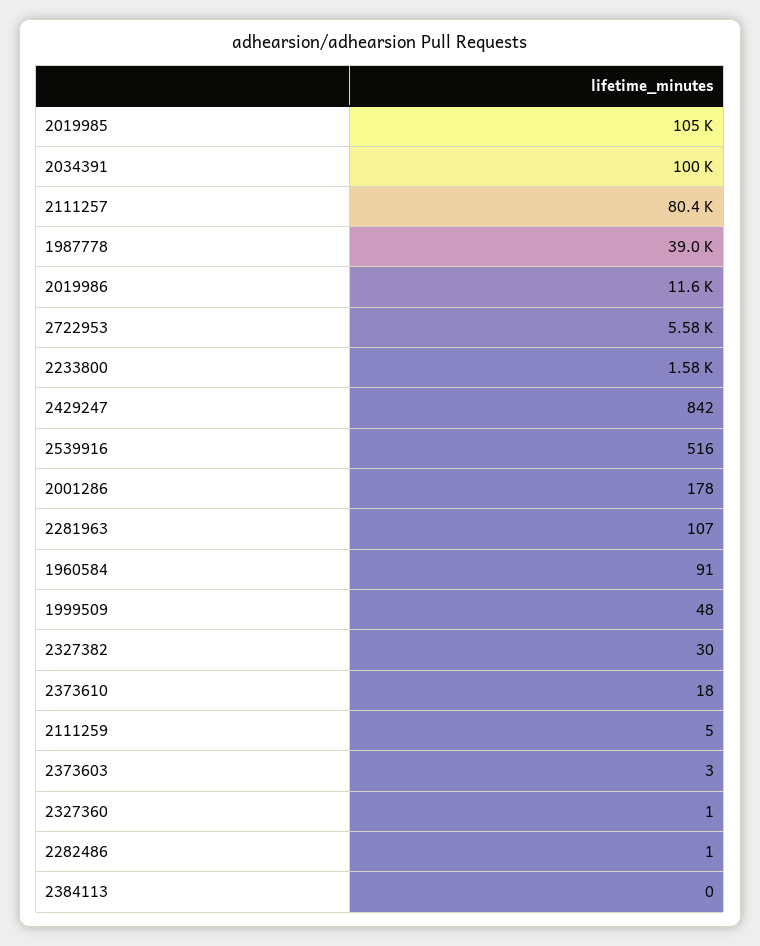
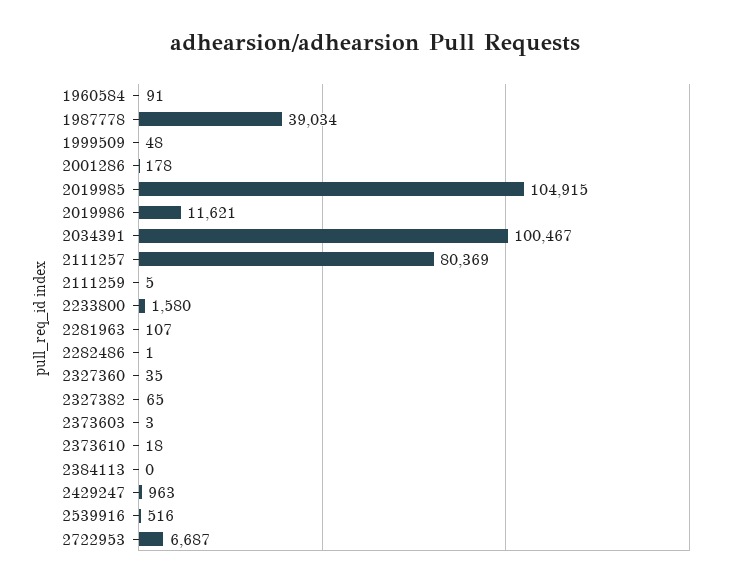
  {
    "2019985": 104915,
    "2034391": 100467,
    "2111257": 80369,
    "1987778": 39034,
    "2019986": 11621,
-   "2722953": 5580,
+   "2722953": 6687,
    "2233800": 1580,
-   "2429247": 842,
+   "2429247": 963,
    "2539916": 516,
    "2001286": 178,
    "2281963": 107,
    "1960584": 91,
    "1999509": 48,
-   "2327382": 30,
+   "2327382": 65,
    "2373610": 18,
    "2111259": 5,
    "2373603": 3,
-   "2327360": 1,
+   "2327360": 35,
    "2282486": 1,
    "2384113": 0
  }

